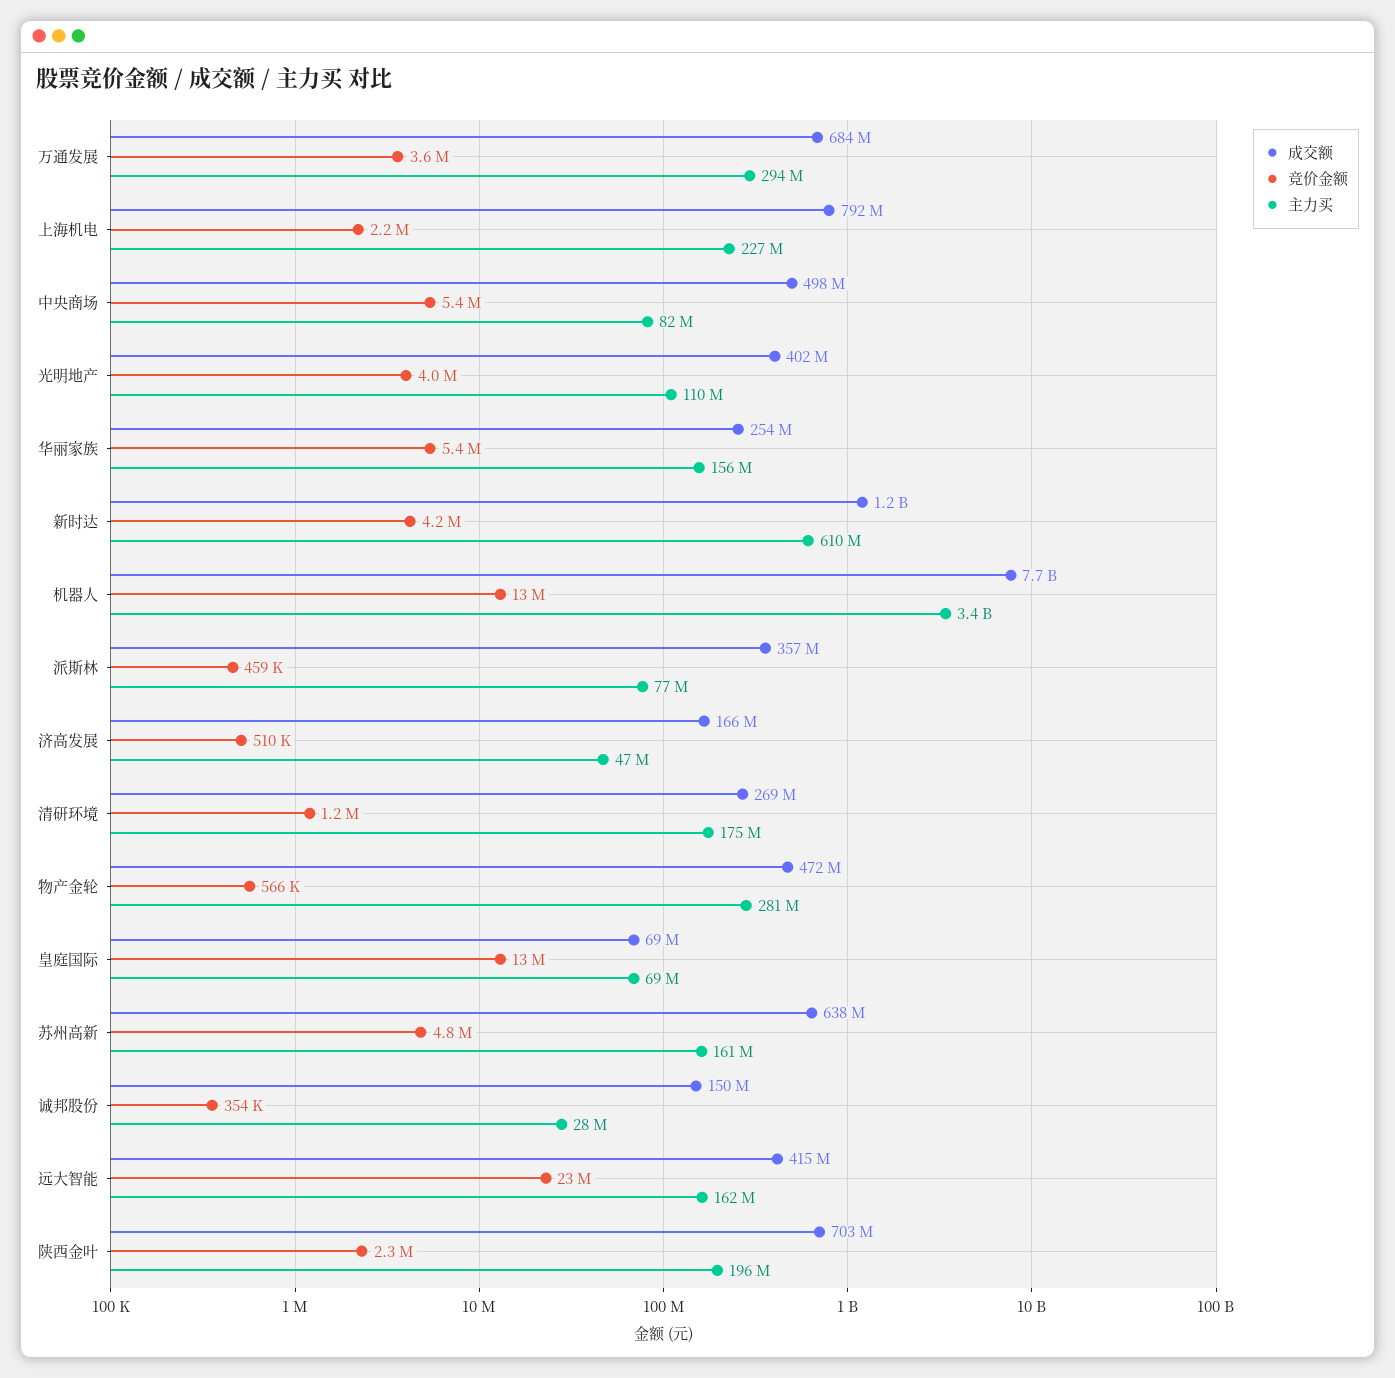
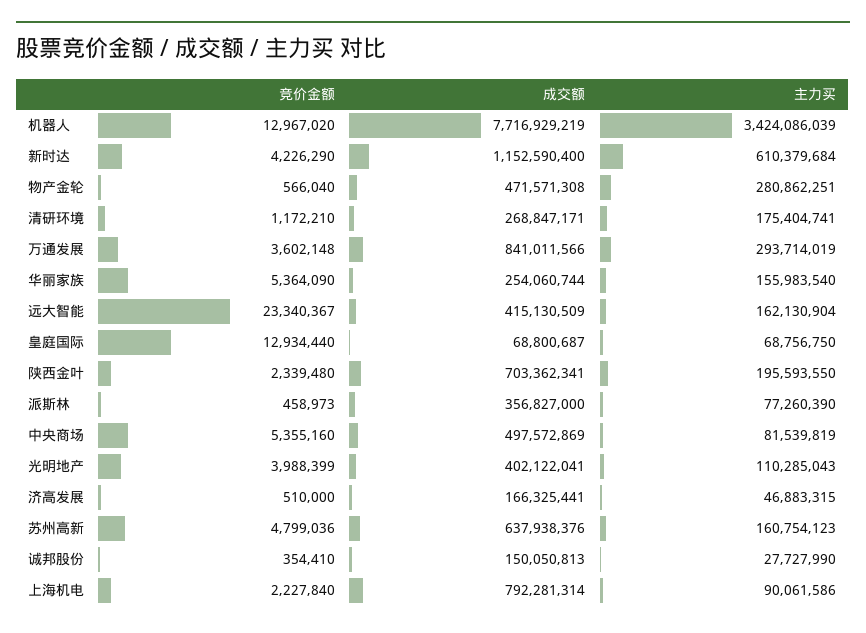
  {
    "成交额": {
-     "万通发展": 684000000,
+     "万通发展": 841011566,
      "上海机电": 792281314,
      "中央商场": 497572869,
      "光明地产": 402122041,
      "华丽家族": 254060744,
      "新时达": 1152590400,
      "机器人": 7716929219,
      "派斯林": 356827000,
      "济高发展": 166325441,
      "清研环境": 268847171,
      "物产金轮": 471571308,
      "皇庭国际": 68800687,
      "苏州高新": 637938376,
      "诚邦股份": 150050813,
      "远大智能": 415130509,
      "陕西金叶": 703362341
    },
    "竞价金额": {
      "万通发展": 3602148,
      "上海机电": 2227840,
      "中央商场": 5355160,
      "光明地产": 3988399,
      "华丽家族": 5364090,
      "新时达": 4226290,
      "机器人": 12967020,
      "派斯林": 458973,
      "济高发展": 510000,
      "清研环境": 1172210,
      "物产金轮": 566040,
      "皇庭国际": 12934440,
      "苏州高新": 4799036,
      "诚邦股份": 354410,
      "远大智能": 23340367,
      "陕西金叶": 2339480
    },
    "主力买": {
      "万通发展": 293714019,
-     "上海机电": 227000000,
+     "上海机电": 90061586,
      "中央商场": 81539819,
      "光明地产": 110285043,
      "华丽家族": 155983540,
      "新时达": 610379684,
      "机器人": 3424086039,
      "派斯林": 77260390,
      "济高发展": 46883315,
      "清研环境": 175404741,
      "物产金轮": 280862251,
      "皇庭国际": 68756750,
      "苏州高新": 160754123,
      "诚邦股份": 27727990,
      "远大智能": 162130904,
      "陕西金叶": 195593550
    }
  }

